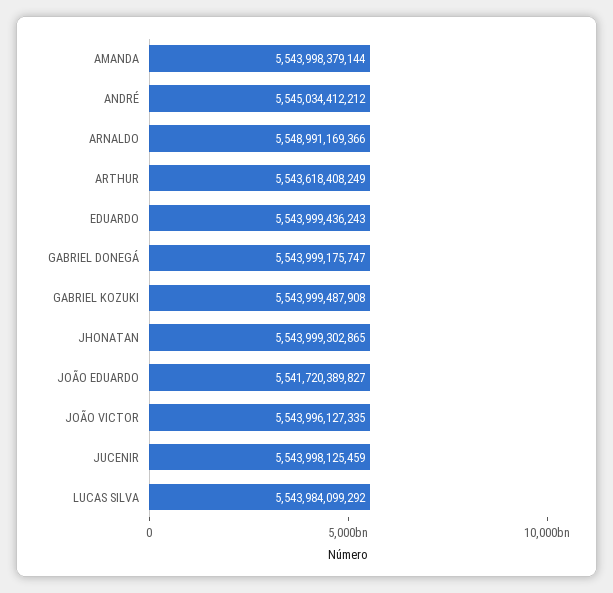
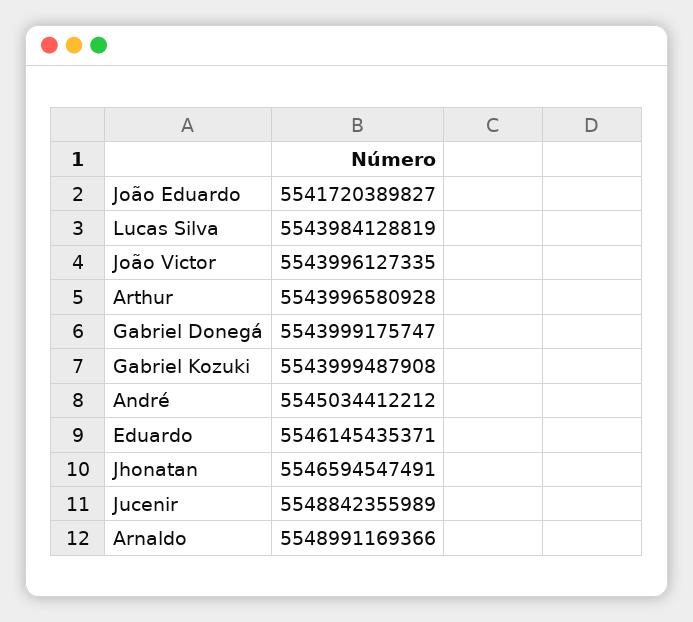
  {
-   "AMANDA": 5543998379144,
    "ANDRÉ": 5545034412212,
    "ARNALDO": 5548991169366,
-   "ARTHUR": 5543618408249,
+   "ARTHUR": 5543996580928,
-   "EDUARDO": 5543999436243,
+   "EDUARDO": 5546145435371,
    "GABRIEL DONEGÁ": 5543999175747,
    "GABRIEL KOZUKI": 5543999487908,
-   "JHONATAN": 5543999302865,
+   "JHONATAN": 5546594547491,
    "JOÃO EDUARDO": 5541720389827,
    "JOÃO VICTOR": 5543996127335,
-   "JUCENIR": 5543998125459,
+   "JUCENIR": 5548842355989,
-   "LUCAS SILVA": 5543984099292
+   "LUCAS SILVA": 5543984128819
  }

